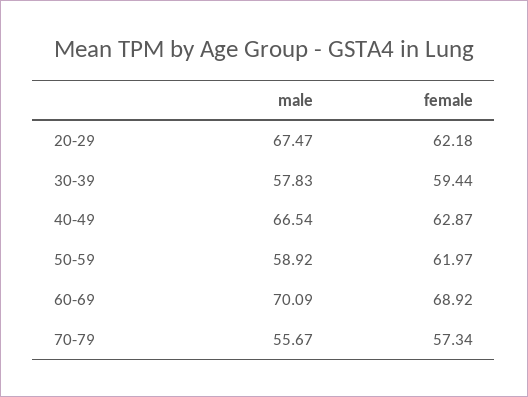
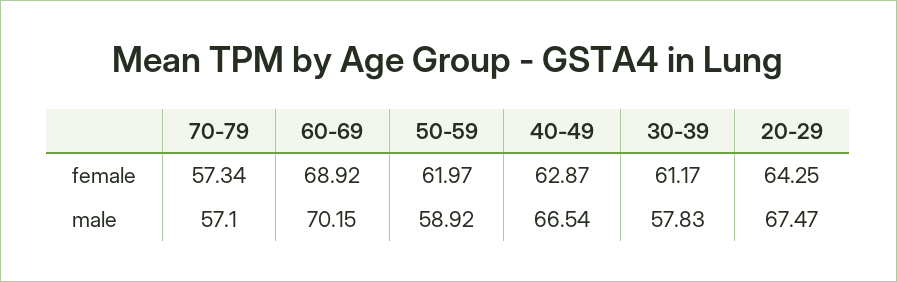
  {
    "male": {
      "20-29": 67.47,
      "30-39": 57.83,
      "40-49": 66.54,
      "50-59": 58.92,
-     "60-69": 70.09,
+     "60-69": 70.15,
-     "70-79": 55.67
+     "70-79": 57.1
    },
    "female": {
-     "20-29": 62.18,
+     "20-29": 64.25,
-     "30-39": 59.44,
+     "30-39": 61.17,
      "40-49": 62.87,
      "50-59": 61.97,
      "60-69": 68.92,
      "70-79": 57.34
    }
  }

